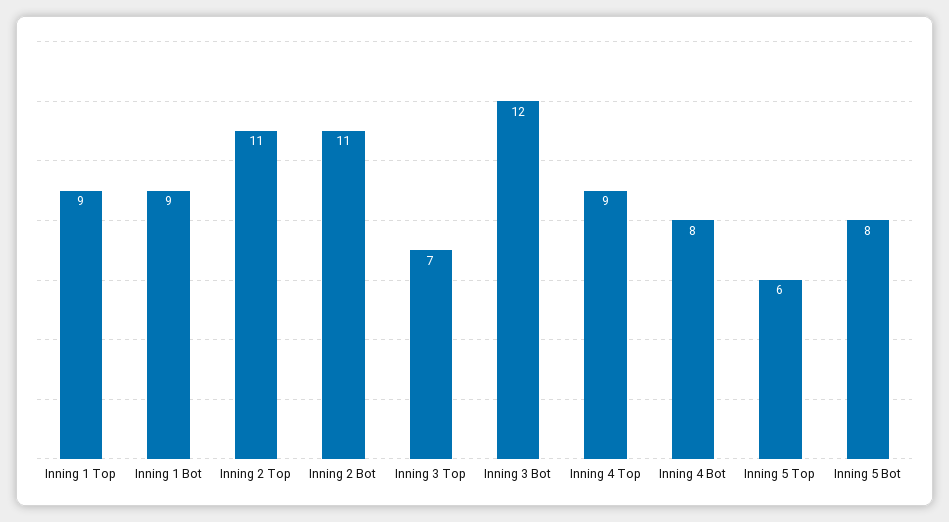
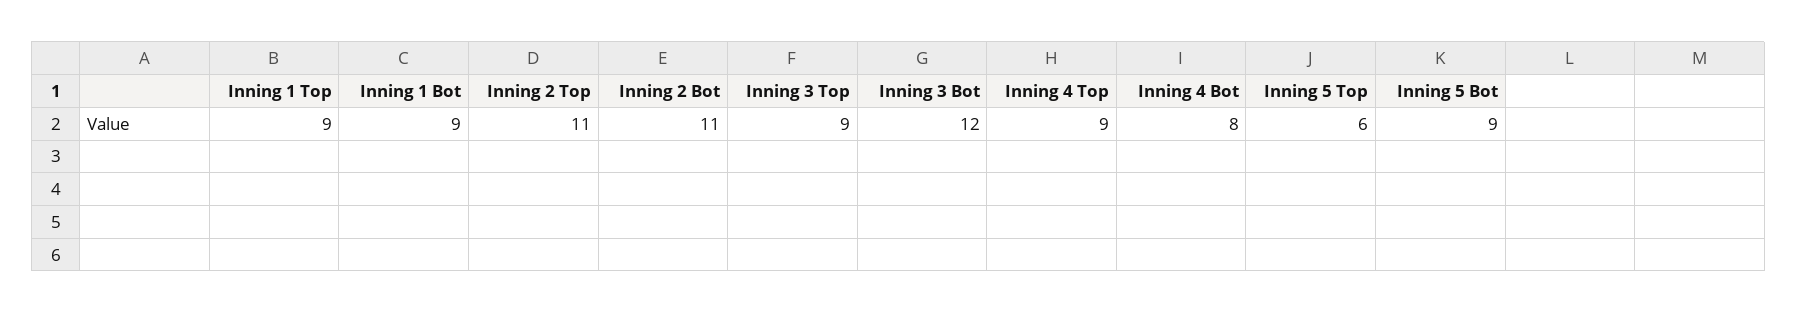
  {
    "Inning 1 Top": 9,
    "Inning 1 Bot": 9,
    "Inning 2 Top": 11,
    "Inning 2 Bot": 11,
-   "Inning 3 Top": 7,
+   "Inning 3 Top": 9,
    "Inning 3 Bot": 12,
    "Inning 4 Top": 9,
    "Inning 4 Bot": 8,
    "Inning 5 Top": 6,
-   "Inning 5 Bot": 8
+   "Inning 5 Bot": 9
  }

